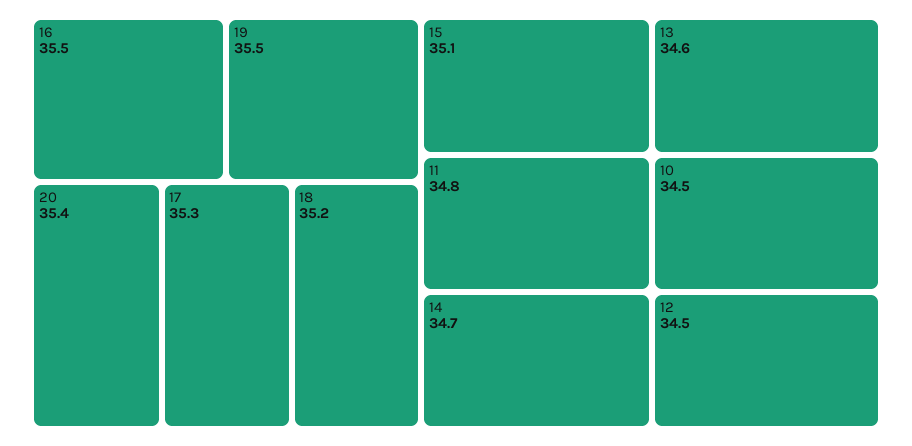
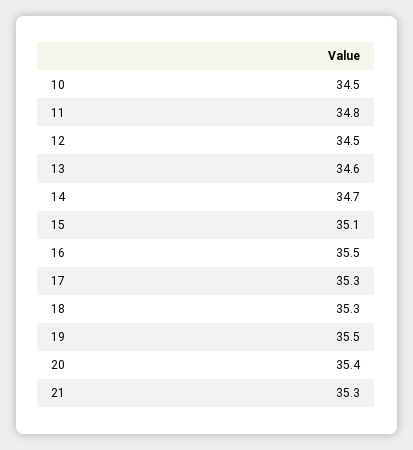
  {
    "16": 35.5,
    "19": 35.5,
    "20": 35.4,
    "17": 35.3,
-   "18": 35.2,
+   "18": 35.3,
    "15": 35.1,
    "11": 34.8,
    "14": 34.7,
    "13": 34.6,
    "10": 34.5,
-   "12": 34.5
+   "12": 34.5,
+   "21": 35.3
  }

